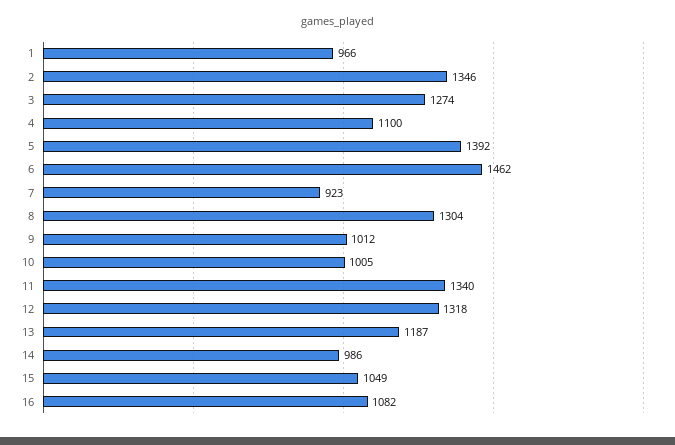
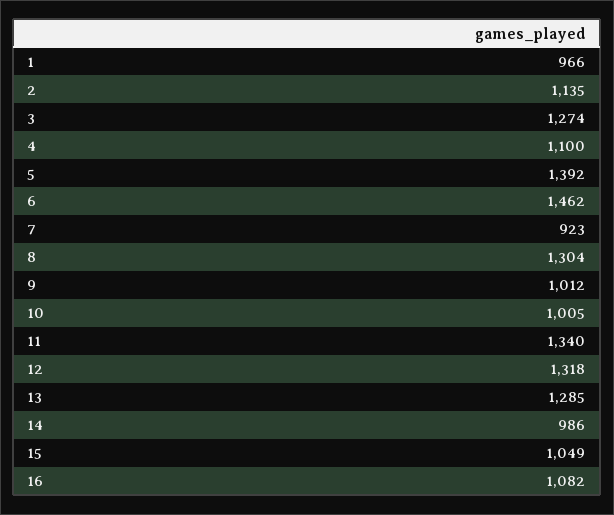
  {
    "1": 966,
-   "2": 1346,
+   "2": 1135,
    "3": 1274,
    "4": 1100,
    "5": 1392,
    "6": 1462,
    "7": 923,
    "8": 1304,
    "9": 1012,
    "10": 1005,
    "11": 1340,
    "12": 1318,
-   "13": 1187,
+   "13": 1285,
    "14": 986,
    "15": 1049,
    "16": 1082
  }

